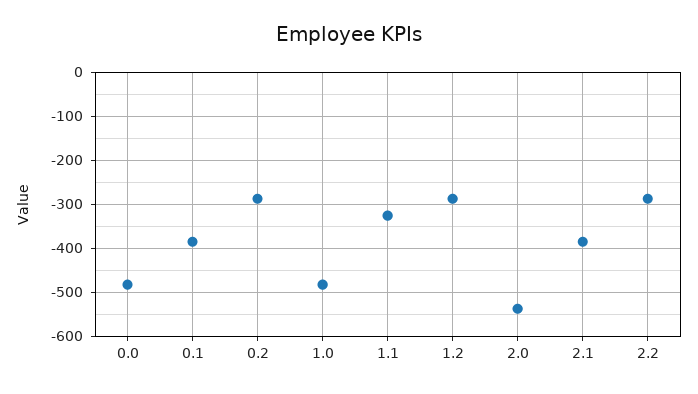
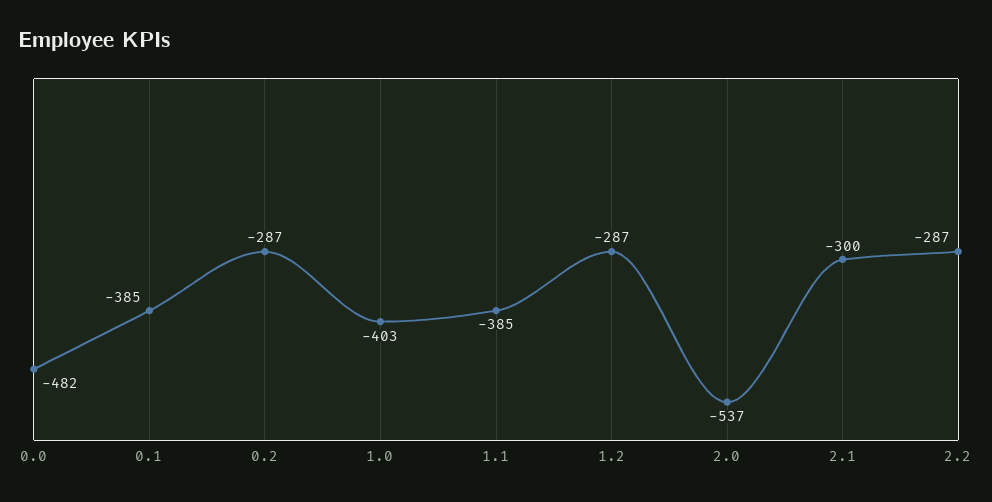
  {
    "0.0": -482,
    "0.1": -385,
    "0.2": -287,
-   "1.0": -480,
+   "1.0": -403,
-   "1.1": -320,
+   "1.1": -385,
    "1.2": -287,
    "2.0": -537,
-   "2.1": -380,
+   "2.1": -300,
    "2.2": -287
  }

